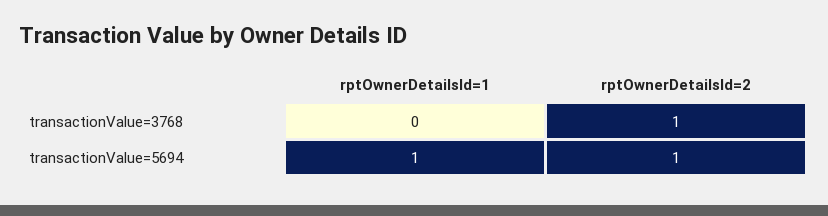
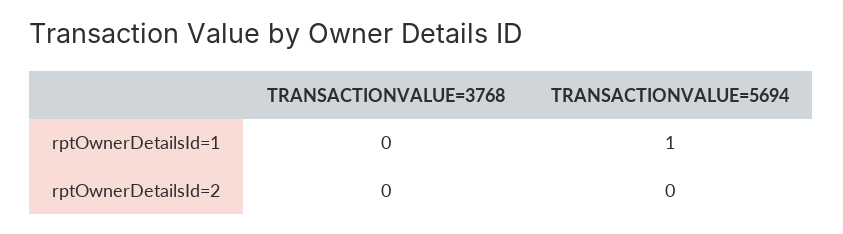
  {
    "rptOwnerDetailsId=1": {
      "transactionValue=3768": 0,
      "transactionValue=5694": 1
    },
    "rptOwnerDetailsId=2": {
-     "transactionValue=3768": 1,
+     "transactionValue=3768": 0,
-     "transactionValue=5694": 1
+     "transactionValue=5694": 0
    }
  }

